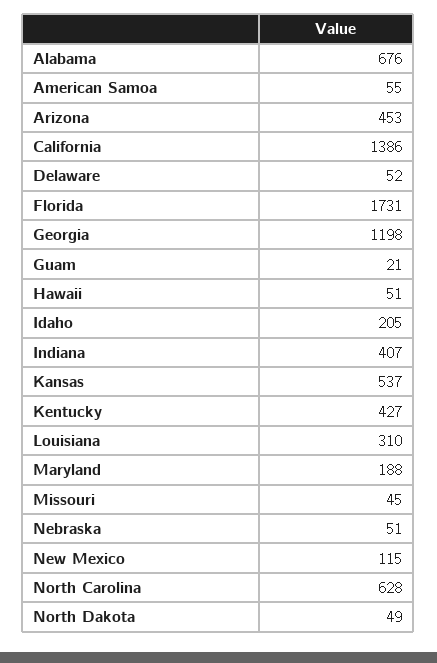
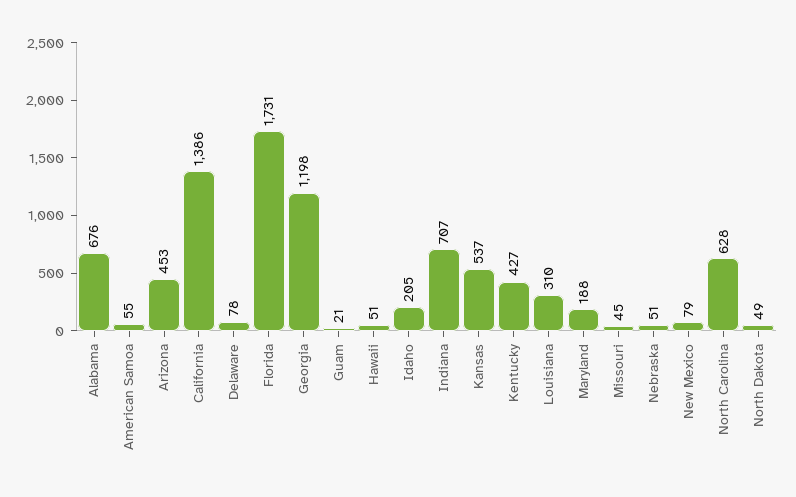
  {
    "Alabama": 676,
    "American Samoa": 55,
    "Arizona": 453,
    "California": 1386,
-   "Delaware": 52,
+   "Delaware": 78,
    "Florida": 1731,
    "Georgia": 1198,
    "Guam": 21,
    "Hawaii": 51,
    "Idaho": 205,
-   "Indiana": 407,
+   "Indiana": 707,
    "Kansas": 537,
    "Kentucky": 427,
    "Louisiana": 310,
    "Maryland": 188,
    "Missouri": 45,
    "Nebraska": 51,
-   "New Mexico": 115,
+   "New Mexico": 79,
    "North Carolina": 628,
    "North Dakota": 49
  }

